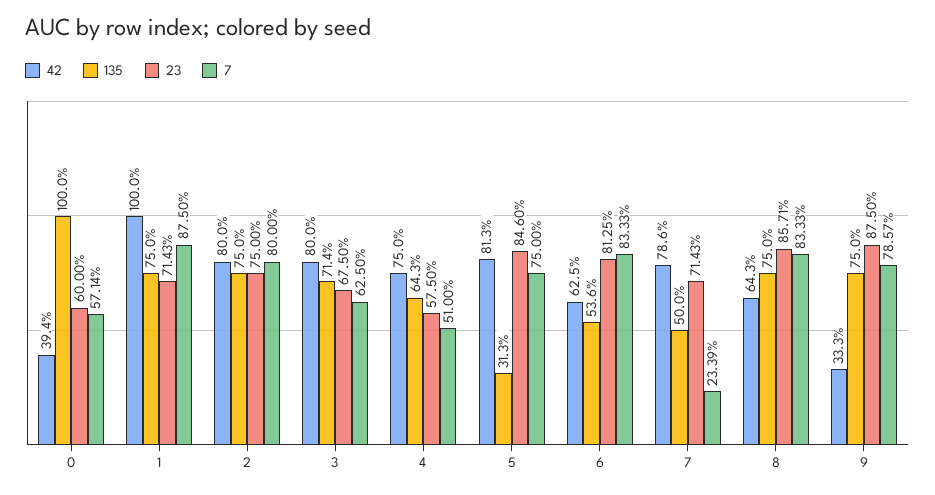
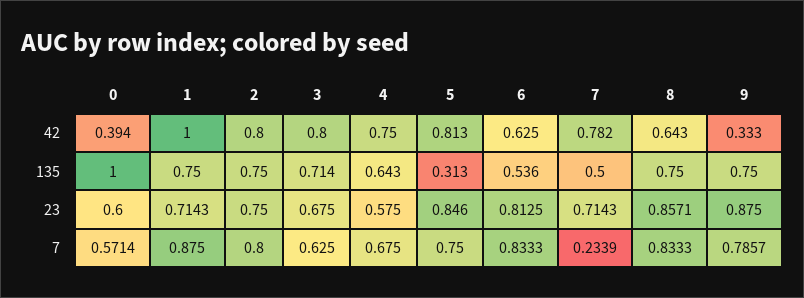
  {
    "42": {
      "0": 0.394,
      "1": 1,
      "2": 0.8,
      "3": 0.8,
      "4": 0.75,
      "5": 0.813,
      "6": 0.625,
-     "7": 0.786,
+     "7": 0.782,
      "8": 0.643,
      "9": 0.333
    },
    "135": {
      "0": 1,
      "1": 0.75,
      "2": 0.75,
      "3": 0.714,
      "4": 0.643,
      "5": 0.313,
      "6": 0.536,
      "7": 0.5,
      "8": 0.75,
      "9": 0.75
    },
    "23": {
      "0": 0.6,
      "1": 0.7143,
      "2": 0.75,
      "3": 0.675,
      "4": 0.575,
      "5": 0.846,
      "6": 0.8125,
      "7": 0.7143,
      "8": 0.8571,
      "9": 0.875
    },
    "7": {
      "0": 0.5714,
      "1": 0.875,
      "2": 0.8,
      "3": 0.625,
-     "4": 0.51,
+     "4": 0.675,
      "5": 0.75,
      "6": 0.8333,
      "7": 0.2339,
      "8": 0.8333,
      "9": 0.7857
    }
  }

